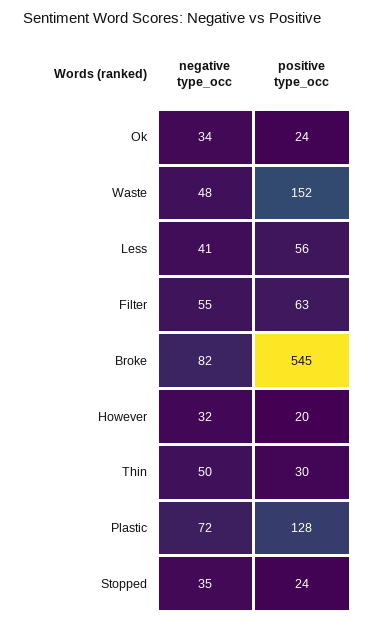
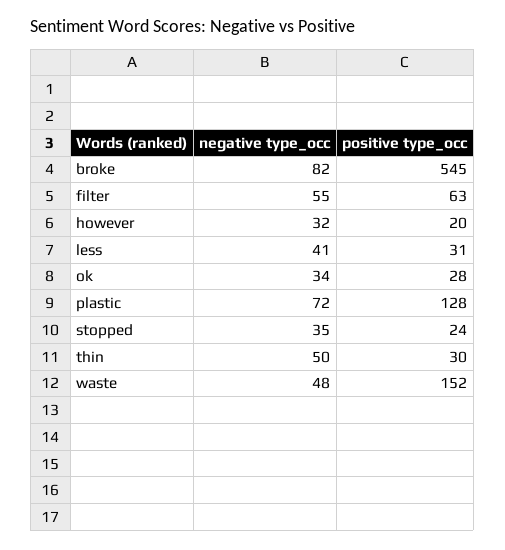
  {
    "negative type_occ": {
      "Ok": 34,
      "Waste": 48,
      "Less": 41,
      "Filter": 55,
      "Broke": 82,
      "However": 32,
      "Thin": 50,
      "Plastic": 72,
      "Stopped": 35
    },
    "positive type_occ": {
-     "Ok": 24,
+     "Ok": 28,
      "Waste": 152,
-     "Less": 56,
+     "Less": 31,
      "Filter": 63,
      "Broke": 545,
      "However": 20,
      "Thin": 30,
      "Plastic": 128,
      "Stopped": 24
    }
  }

